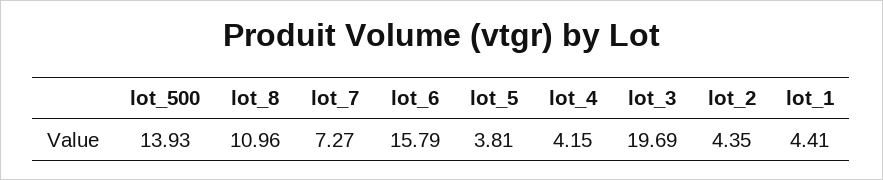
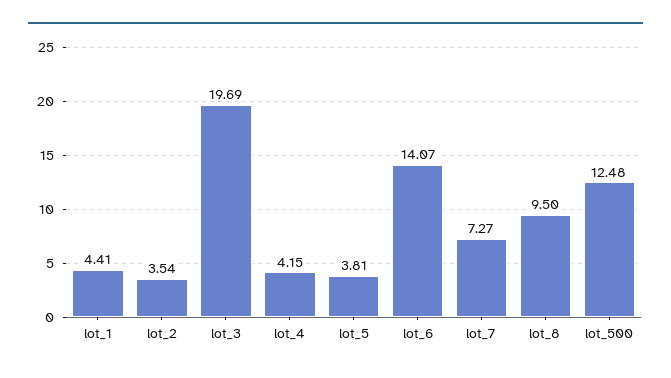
  {
-   "lot_500": 13.93,
+   "lot_500": 12.48,
-   "lot_8": 10.96,
+   "lot_8": 9.5,
    "lot_7": 7.27,
-   "lot_6": 15.79,
+   "lot_6": 14.07,
    "lot_5": 3.81,
    "lot_4": 4.15,
    "lot_3": 19.69,
-   "lot_2": 4.35,
+   "lot_2": 3.54,
    "lot_1": 4.41
  }

